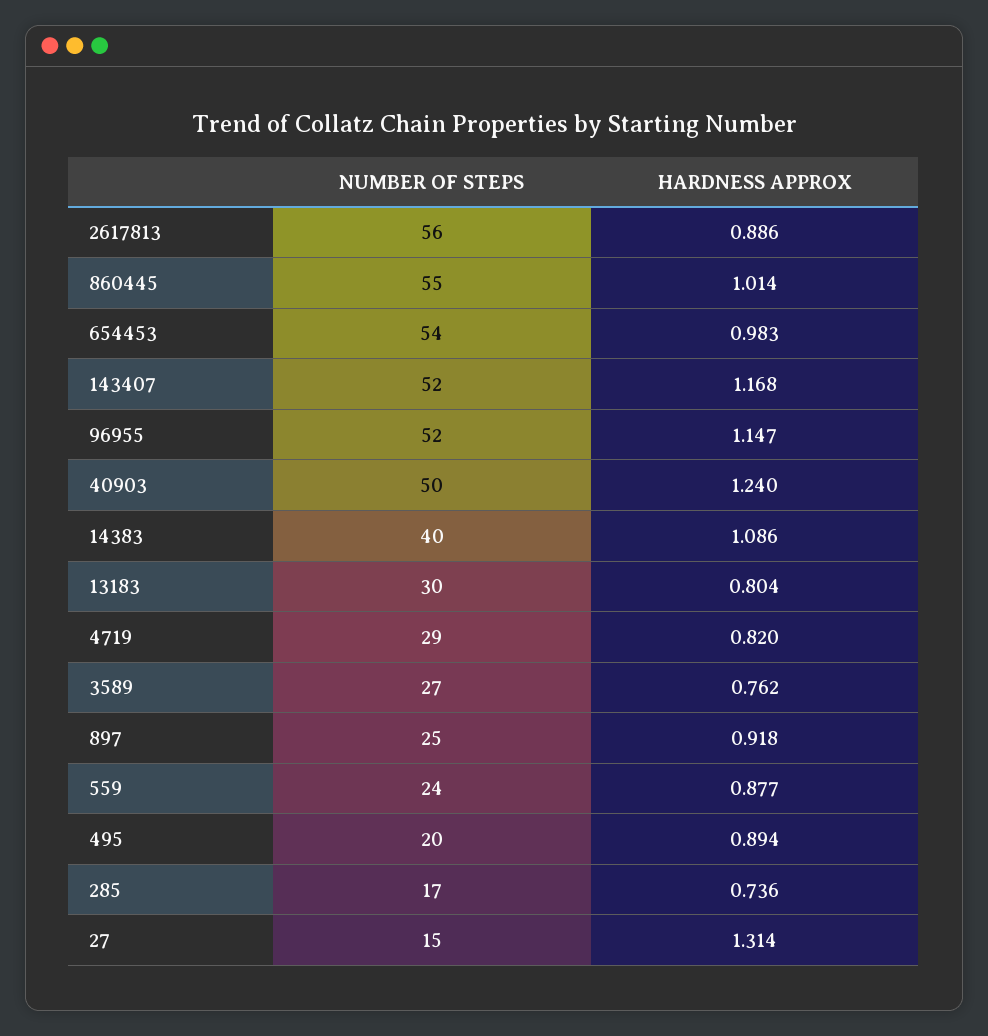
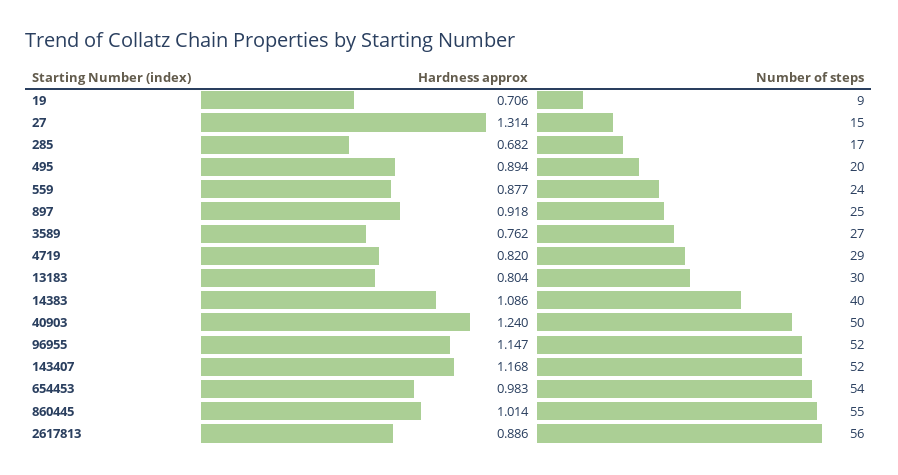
  {
    "NUMBER OF STEPS": {
      "2617813": 56,
      "860445": 55,
      "654453": 54,
      "143407": 52,
      "96955": 52,
      "40903": 50,
      "14383": 40,
      "13183": 30,
      "4719": 29,
      "3589": 27,
      "897": 25,
      "559": 24,
      "495": 20,
      "285": 17,
-     "27": 15
+     "27": 15,
+     "19": 9
    },
    "HARDNESS APPROX": {
      "2617813": 0.886,
      "860445": 1.014,
      "654453": 0.983,
      "143407": 1.168,
      "96955": 1.147,
      "40903": 1.24,
      "14383": 1.086,
      "13183": 0.804,
      "4719": 0.82,
      "3589": 0.762,
      "897": 0.918,
      "559": 0.877,
      "495": 0.894,
-     "285": 0.736,
+     "285": 0.682,
-     "27": 1.314
+     "27": 1.314,
+     "19": 0.706
    }
  }

